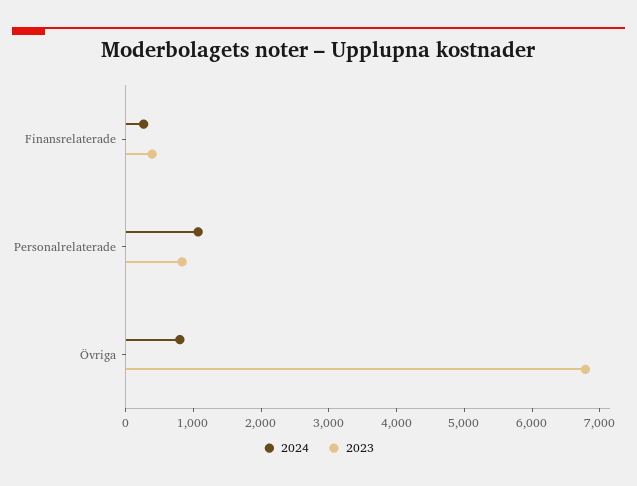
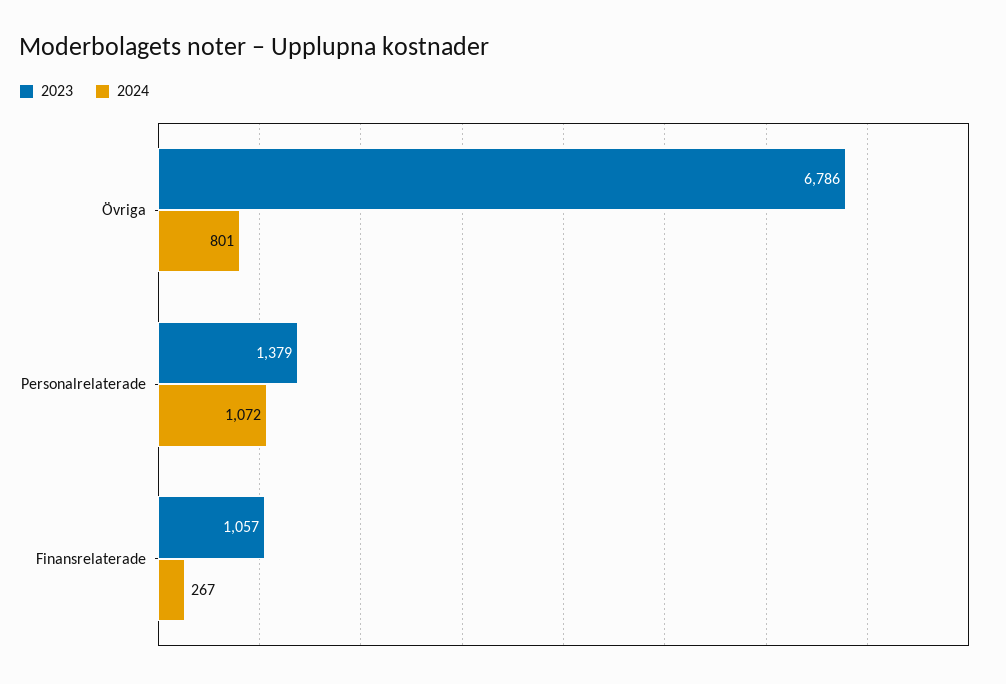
  {
    "2024": {
      "Finansrelaterade": 267,
      "Personalrelaterade": 1072,
      "Övriga": 801
    },
    "2023": {
-     "Finansrelaterade": 400,
+     "Finansrelaterade": 1057,
-     "Personalrelaterade": 800,
+     "Personalrelaterade": 1379,
      "Övriga": 6786
    }
  }

